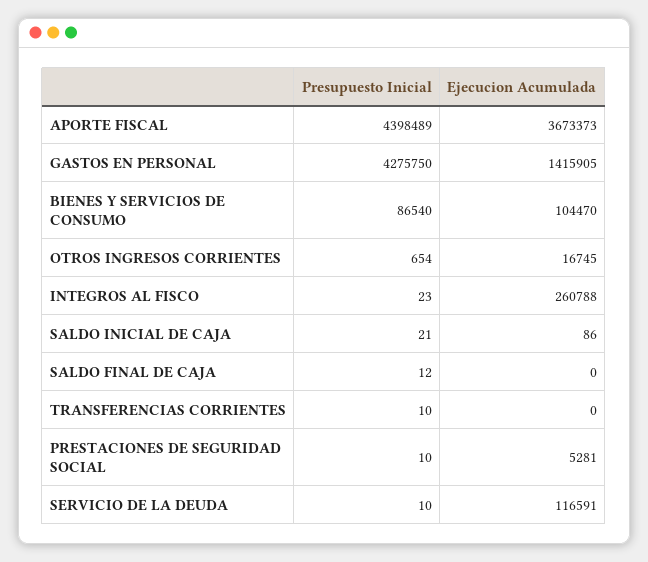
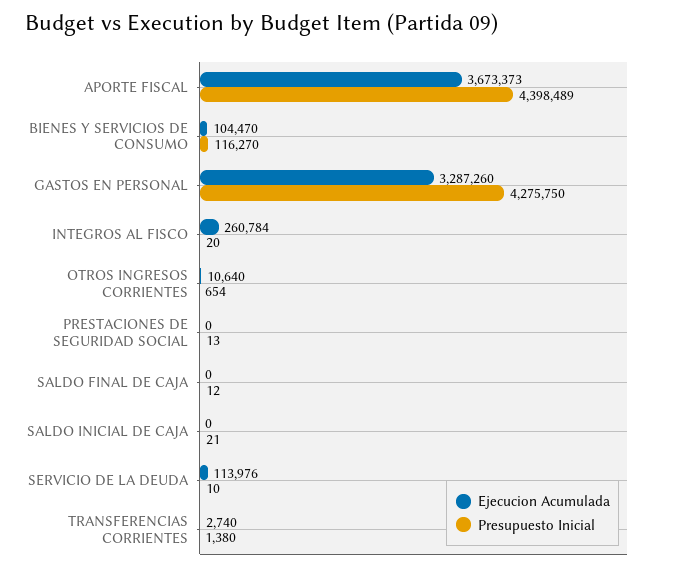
  {
    "Presupuesto Inicial": {
      "APORTE FISCAL": 4398489,
      "GASTOS EN PERSONAL": 4275750,
-     "BIENES Y SERVICIOS DE CONSUMO": 86540,
+     "BIENES Y SERVICIOS DE CONSUMO": 116270,
      "OTROS INGRESOS CORRIENTES": 654,
-     "INTEGROS AL FISCO": 23,
+     "INTEGROS AL FISCO": 20,
      "SALDO INICIAL DE CAJA": 21,
      "SALDO FINAL DE CAJA": 12,
-     "TRANSFERENCIAS CORRIENTES": 10,
+     "TRANSFERENCIAS CORRIENTES": 1380,
-     "PRESTACIONES DE SEGURIDAD SOCIAL": 10,
+     "PRESTACIONES DE SEGURIDAD SOCIAL": 13,
      "SERVICIO DE LA DEUDA": 10
    },
    "Ejecucion Acumulada": {
      "APORTE FISCAL": 3673373,
-     "GASTOS EN PERSONAL": 1415905,
+     "GASTOS EN PERSONAL": 3287260,
      "BIENES Y SERVICIOS DE CONSUMO": 104470,
-     "OTROS INGRESOS CORRIENTES": 16745,
+     "OTROS INGRESOS CORRIENTES": 10640,
-     "INTEGROS AL FISCO": 260788,
+     "INTEGROS AL FISCO": 260784,
-     "SALDO INICIAL DE CAJA": 86,
+     "SALDO INICIAL DE CAJA": 0,
      "SALDO FINAL DE CAJA": 0,
-     "TRANSFERENCIAS CORRIENTES": 0,
+     "TRANSFERENCIAS CORRIENTES": 2740,
-     "PRESTACIONES DE SEGURIDAD SOCIAL": 5281,
+     "PRESTACIONES DE SEGURIDAD SOCIAL": 0,
-     "SERVICIO DE LA DEUDA": 116591
+     "SERVICIO DE LA DEUDA": 113976
    }
  }

